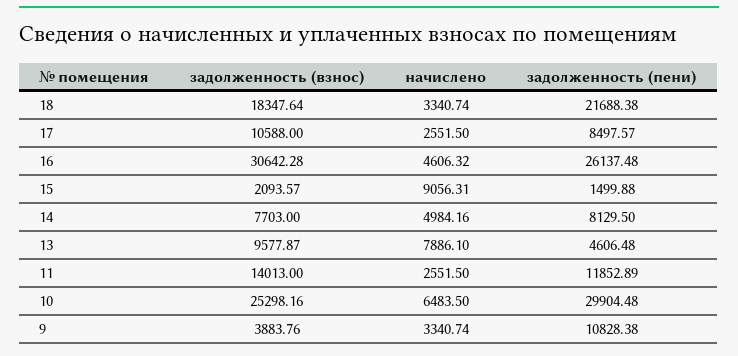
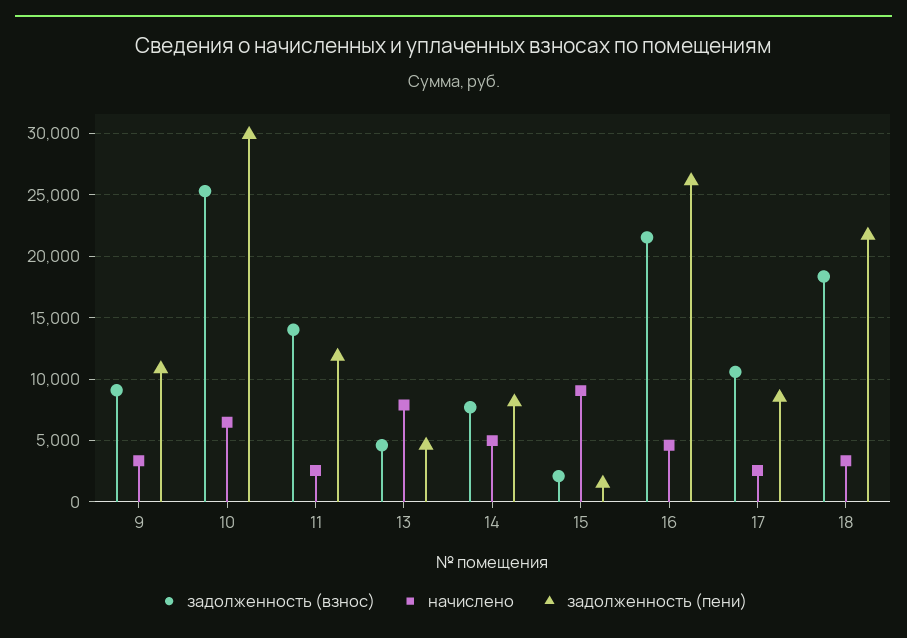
  {
    "задолженность (взнос)": {
      "18": 18347.64,
      "17": 10588,
-     "16": 30642.28,
+     "16": 21500,
      "15": 2093.57,
      "14": 7703,
-     "13": 9577.87,
+     "13": 4500,
      "11": 14013,
      "10": 25298.16,
-     "9": 3883.76
+     "9": 9000
    },
    "начислено": {
      "18": 3340.74,
      "17": 2551.5,
      "16": 4606.32,
      "15": 9056.31,
      "14": 4984.16,
      "13": 7886.1,
      "11": 2551.5,
      "10": 6483.5,
      "9": 3340.74
    },
    "задолженность (пени)": {
      "18": 21688.38,
      "17": 8497.57,
      "16": 26137.48,
      "15": 1499.88,
      "14": 8129.5,
      "13": 4606.48,
      "11": 11852.89,
      "10": 29904.48,
      "9": 10828.38
    }
  }

